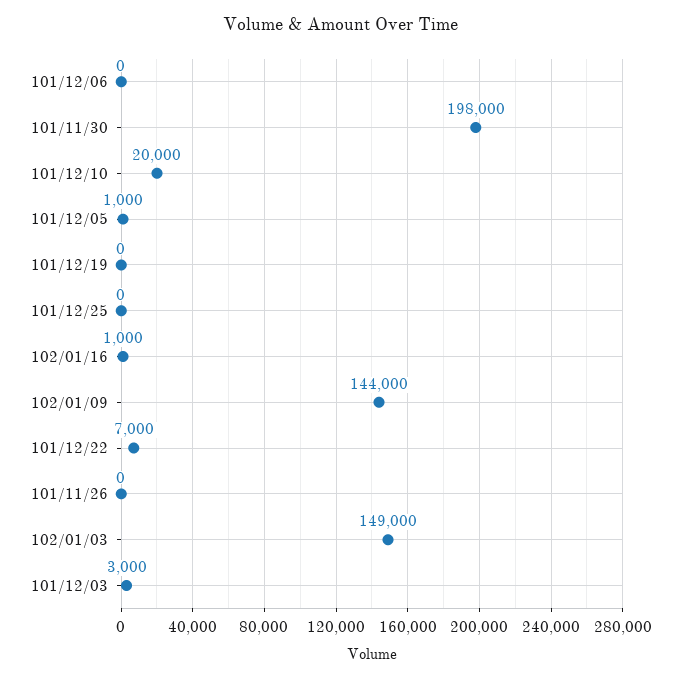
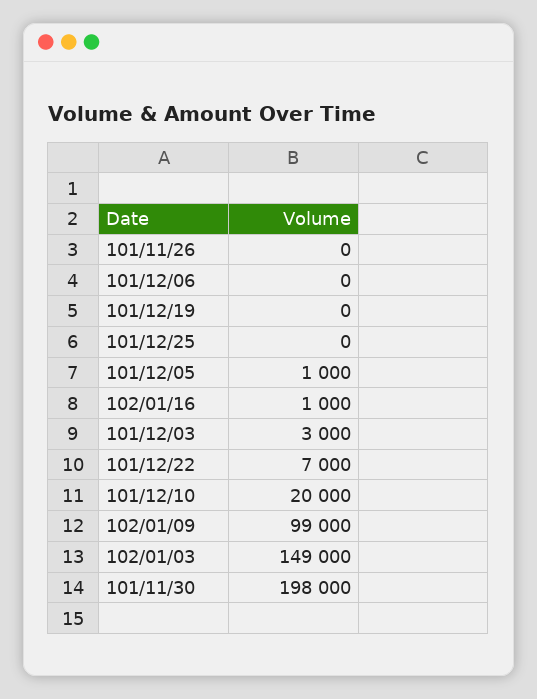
  {
    "101/12/06": 0,
    "101/11/30": 198000,
    "101/12/10": 20000,
    "101/12/05": 1000,
    "101/12/19": 0,
    "101/12/25": 0,
    "102/01/16": 1000,
-   "102/01/09": 144000,
+   "102/01/09": 99000,
    "101/12/22": 7000,
    "101/11/26": 0,
    "102/01/03": 149000,
    "101/12/03": 3000
  }

